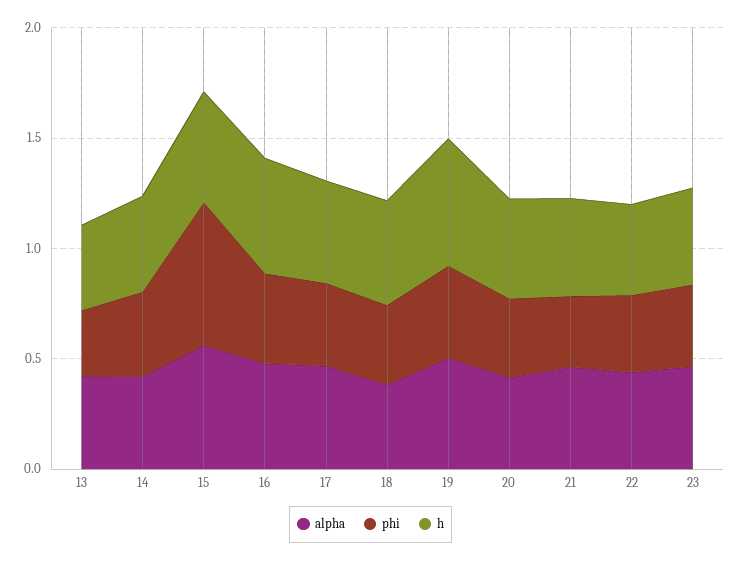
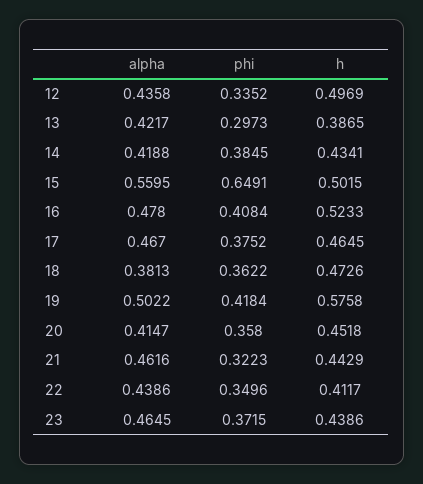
  {
    "alpha": {
      "13": 0.4217,
      "14": 0.4188,
      "15": 0.5595,
      "16": 0.478,
      "17": 0.467,
      "18": 0.3813,
      "19": 0.5022,
      "20": 0.4147,
      "21": 0.4616,
      "22": 0.4386,
-     "23": 0.4645
+     "23": 0.4645,
+     "12": 0.4358
    },
    "phi": {
      "13": 0.2973,
      "14": 0.3845,
      "15": 0.6491,
      "16": 0.4084,
      "17": 0.3752,
      "18": 0.3622,
      "19": 0.4184,
      "20": 0.358,
      "21": 0.3223,
      "22": 0.3496,
-     "23": 0.3715
+     "23": 0.3715,
+     "12": 0.3352
    },
    "h": {
      "13": 0.3865,
      "14": 0.4341,
      "15": 0.5015,
      "16": 0.5233,
      "17": 0.4645,
      "18": 0.4726,
      "19": 0.5758,
      "20": 0.4518,
      "21": 0.4429,
      "22": 0.4117,
-     "23": 0.4386
+     "23": 0.4386,
+     "12": 0.4969
    }
  }

